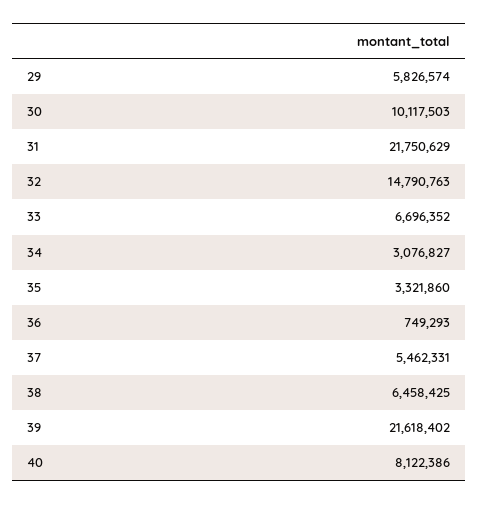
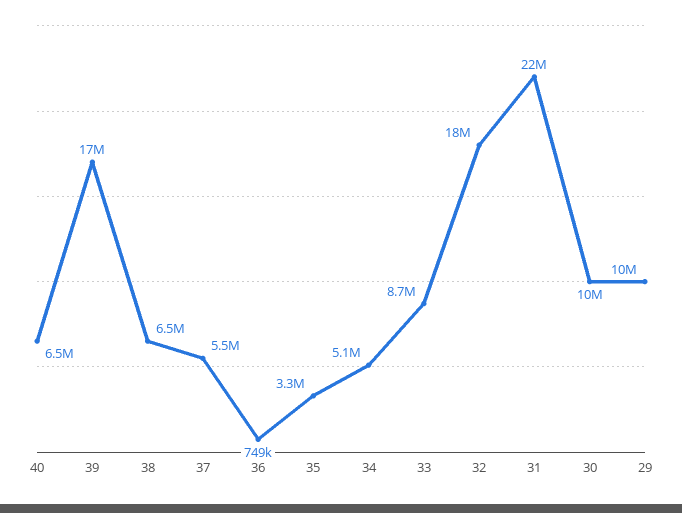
  {
-   "29": 5826574,
+   "29": 10000000,
    "30": 10117503,
    "31": 21750629,
-   "32": 14790763,
+   "32": 18000000,
-   "33": 6696352,
+   "33": 8700000,
-   "34": 3076827,
+   "34": 5100000,
    "35": 3321860,
    "36": 749293,
    "37": 5462331,
    "38": 6458425,
-   "39": 21618402,
+   "39": 17000000,
-   "40": 8122386
+   "40": 6500000
  }

